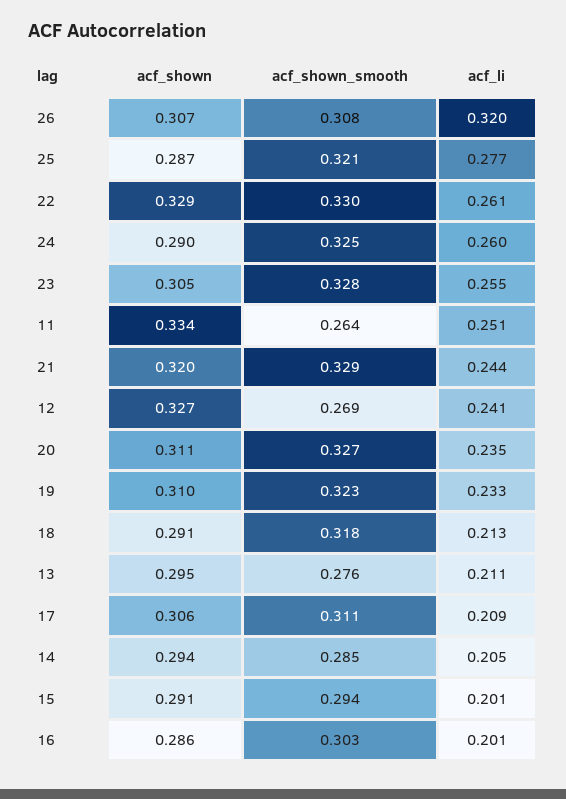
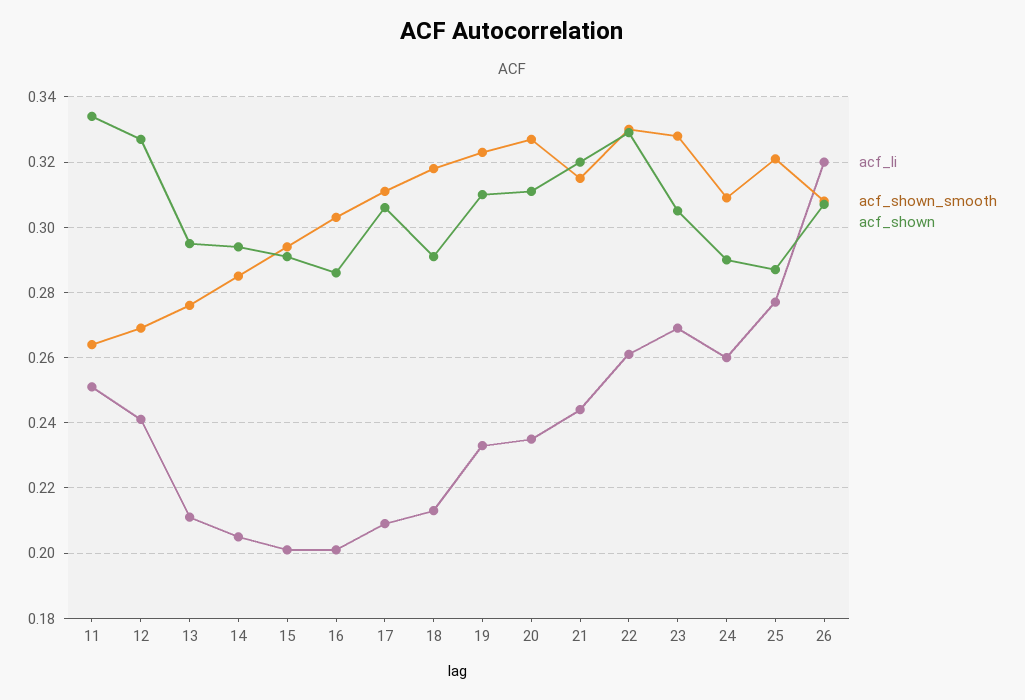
  {
    "acf_shown": {
      "26": 0.307,
      "25": 0.287,
      "22": 0.329,
      "24": 0.29,
      "23": 0.305,
      "11": 0.334,
      "21": 0.32,
      "12": 0.327,
      "20": 0.311,
      "19": 0.31,
      "18": 0.291,
      "13": 0.295,
      "17": 0.306,
      "14": 0.294,
      "15": 0.291,
      "16": 0.286
    },
    "acf_shown_smooth": {
      "26": 0.308,
      "25": 0.321,
      "22": 0.33,
-     "24": 0.325,
+     "24": 0.31,
      "23": 0.328,
      "11": 0.264,
-     "21": 0.329,
+     "21": 0.315,
      "12": 0.269,
      "20": 0.327,
      "19": 0.323,
      "18": 0.318,
      "13": 0.276,
      "17": 0.311,
      "14": 0.285,
      "15": 0.294,
      "16": 0.303
    },
    "acf_li": {
      "26": 0.32,
      "25": 0.277,
      "22": 0.261,
      "24": 0.26,
-     "23": 0.255,
+     "23": 0.27,
      "11": 0.251,
      "21": 0.244,
      "12": 0.241,
      "20": 0.235,
      "19": 0.233,
      "18": 0.213,
      "13": 0.211,
      "17": 0.209,
      "14": 0.205,
      "15": 0.201,
      "16": 0.201
    }
  }

